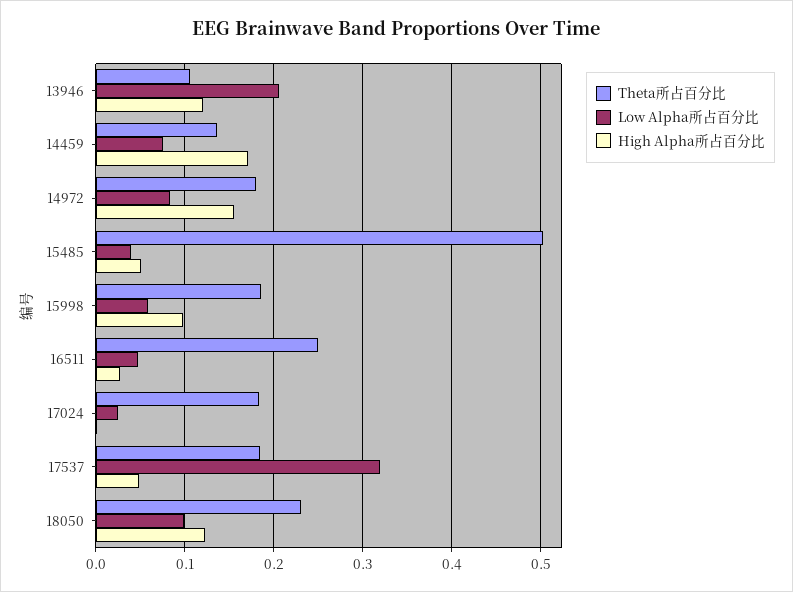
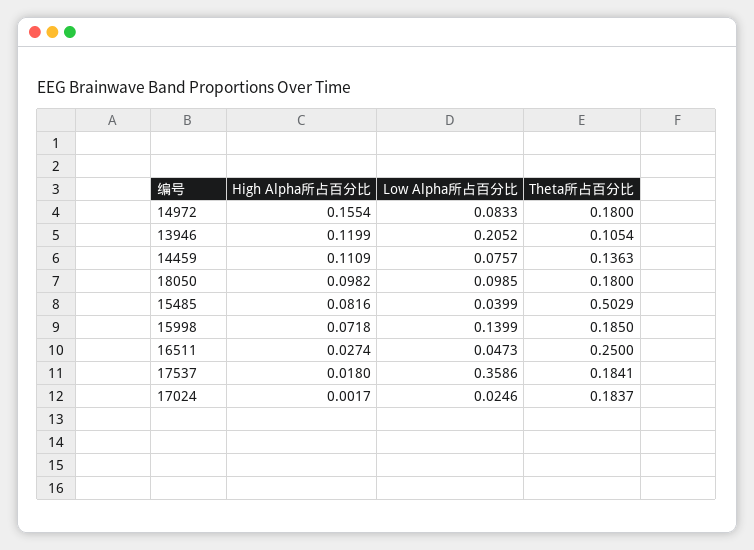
  {
    "Theta所占百分比": {
      "13946": 0.1054,
      "14459": 0.1363,
      "14972": 0.18,
      "15485": 0.5029,
      "15998": 0.185,
      "16511": 0.25,
      "17024": 0.1837,
      "17537": 0.1841,
-     "18050": 0.23
+     "18050": 0.18
    },
    "Low Alpha所占百分比": {
      "13946": 0.2052,
      "14459": 0.0757,
      "14972": 0.0833,
      "15485": 0.0399,
-     "15998": 0.06,
+     "15998": 0.1399,
      "16511": 0.0473,
      "17024": 0.0246,
-     "17537": 0.32,
+     "17537": 0.3586,
      "18050": 0.0985
    },
    "High Alpha所占百分比": {
      "13946": 0.1199,
-     "14459": 0.17,
+     "14459": 0.1109,
      "14972": 0.1554,
-     "15485": 0.05,
+     "15485": 0.0816,
-     "15998": 0.1,
+     "15998": 0.0718,
      "16511": 0.0274,
      "17024": 0.0017,
-     "17537": 0.05,
+     "17537": 0.018,
-     "18050": 0.12
+     "18050": 0.0982
    }
  }

